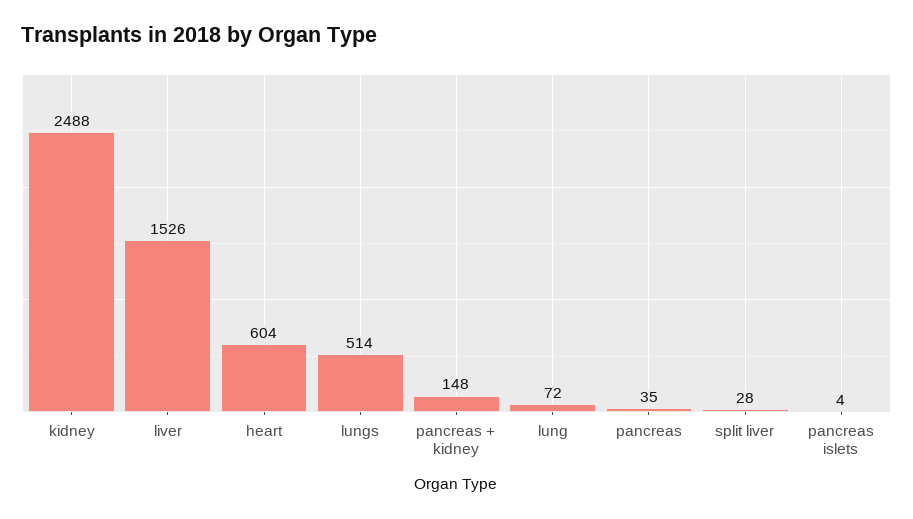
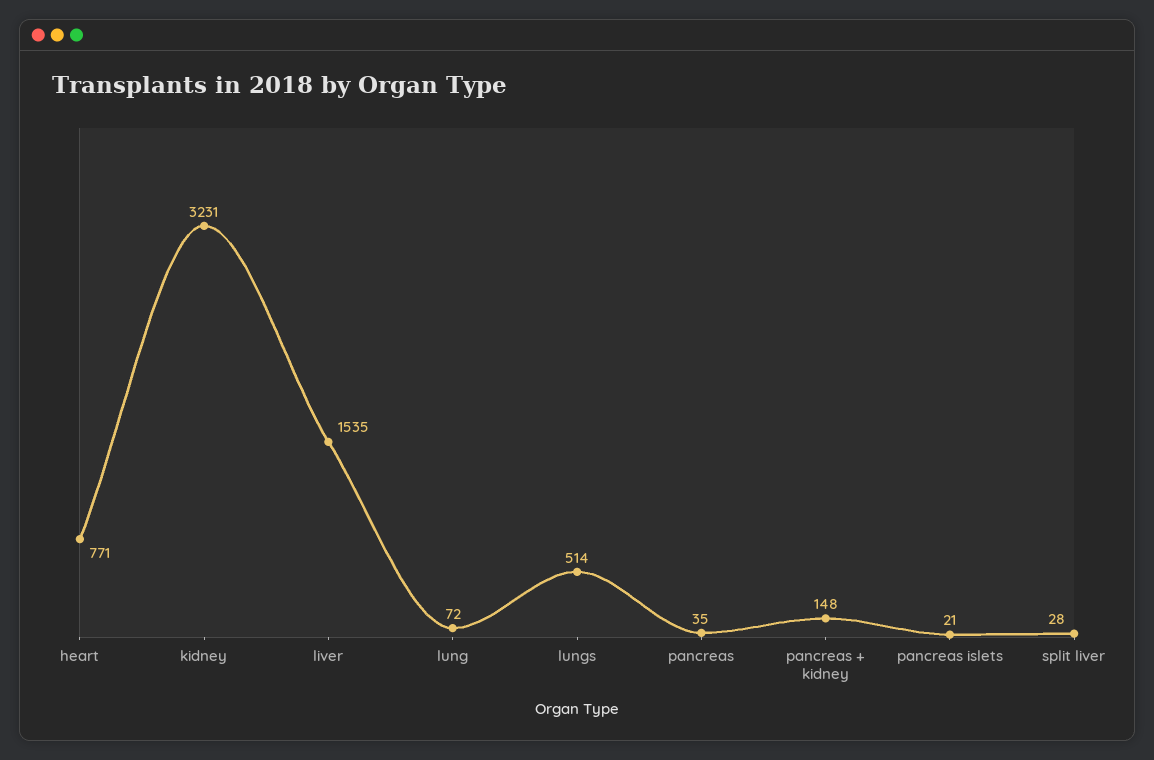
  {
-   "kidney": 2488,
+   "kidney": 3231,
-   "liver": 1526,
+   "liver": 1535,
-   "heart": 604,
+   "heart": 771,
    "lungs": 514,
    "pancreas + kidney": 148,
    "lung": 72,
    "pancreas": 35,
    "split liver": 28,
-   "pancreas islets": 4
+   "pancreas islets": 21
  }

